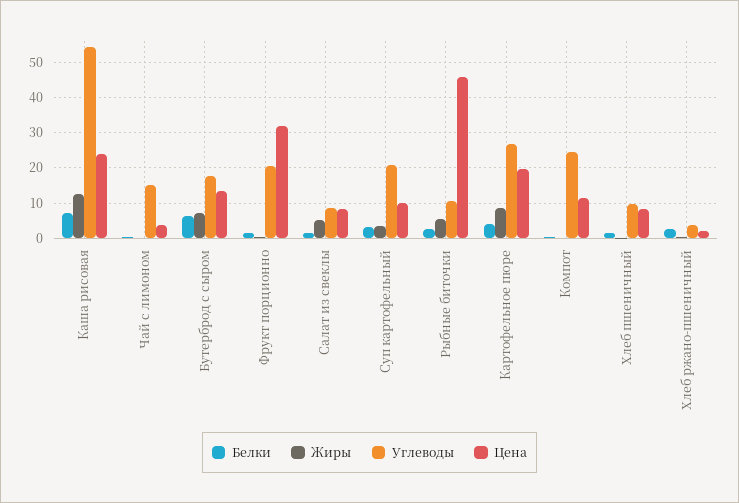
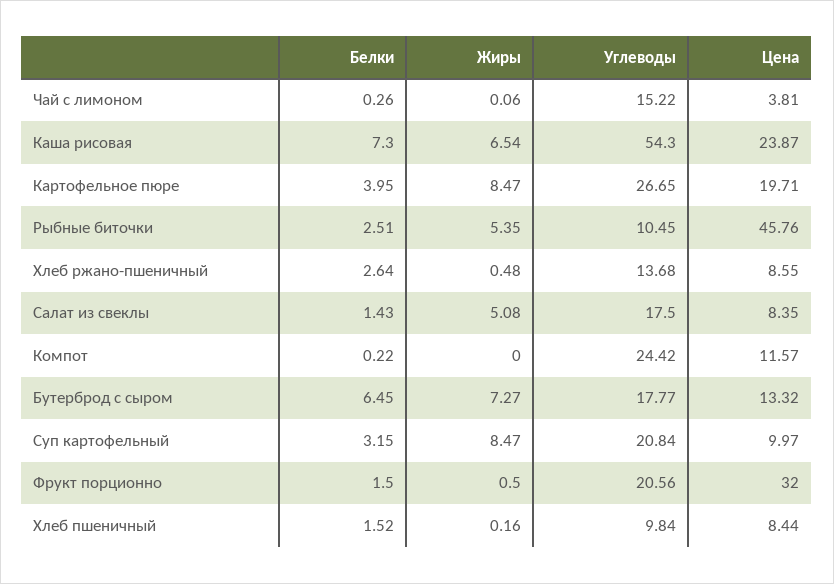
  {
    "Белки": {
      "Каша рисовая": 7.3,
      "Чай с лимоном": 0.26,
      "Бутерброд с сыром": 6.45,
      "Фрукт порционно": 1.5,
      "Салат из свеклы": 1.43,
      "Суп картофельный": 3.15,
      "Рыбные биточки": 2.51,
      "Картофельное пюре": 3.95,
      "Компот": 0.22,
      "Хлеб пшеничный": 1.52,
      "Хлеб ржано-пшеничный": 2.64
    },
    "Жиры": {
-     "Каша рисовая": 12,
+     "Каша рисовая": 6.54,
      "Чай с лимоном": 0.06,
      "Бутерброд с сыром": 7.27,
      "Фрукт порционно": 0.5,
      "Салат из свеклы": 5.08,
-     "Суп картофельный": 4,
+     "Суп картофельный": 8.47,
      "Рыбные биточки": 5.35,
      "Картофельное пюре": 8.47,
      "Компот": 0,
      "Хлеб пшеничный": 0.16,
      "Хлеб ржано-пшеничный": 0.48
    },
    "Углеводы": {
      "Каша рисовая": 54.3,
      "Чай с лимоном": 15.22,
      "Бутерброд с сыром": 17.77,
      "Фрукт порционно": 20.56,
-     "Салат из свеклы": 8,
+     "Салат из свеклы": 17.5,
      "Суп картофельный": 20.84,
      "Рыбные биточки": 10.45,
      "Картофельное пюре": 26.65,
      "Компот": 24.42,
      "Хлеб пшеничный": 9.84,
-     "Хлеб ржано-пшеничный": 4
+     "Хлеб ржано-пшеничный": 13.68
    },
    "Цена": {
      "Каша рисовая": 23.87,
      "Чай с лимоном": 3.81,
      "Бутерброд с сыром": 13.32,
      "Фрукт порционно": 32,
      "Салат из свеклы": 8.35,
      "Суп картофельный": 9.97,
      "Рыбные биточки": 45.76,
      "Картофельное пюре": 19.71,
      "Компот": 11.57,
      "Хлеб пшеничный": 8.44,
-     "Хлеб ржано-пшеничный": 2
+     "Хлеб ржано-пшеничный": 8.55
    }
  }

